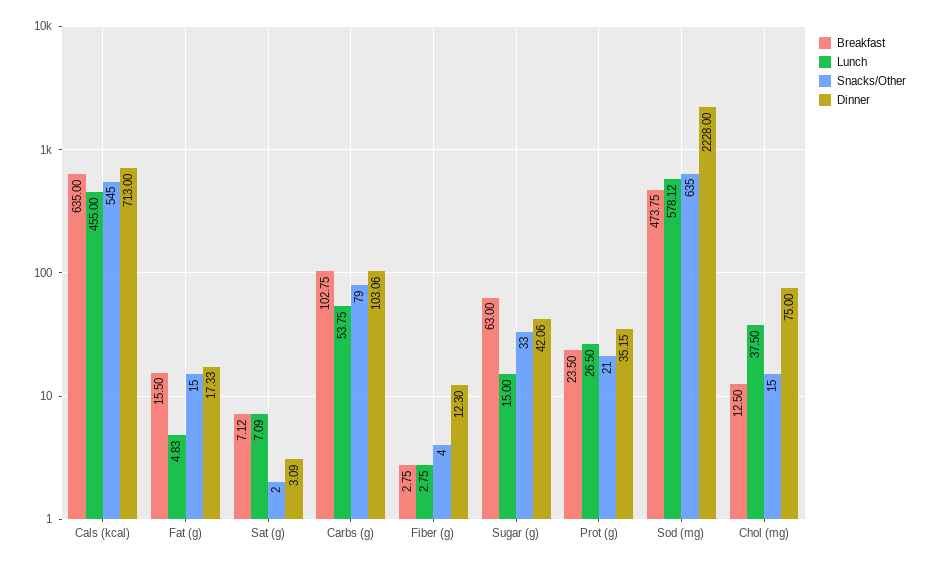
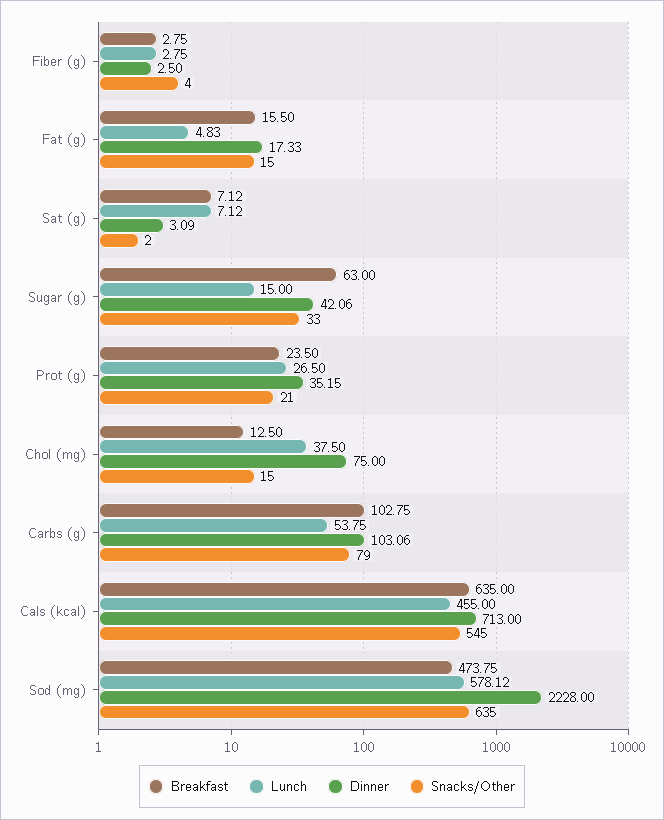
  {
    "Breakfast": {
      "Cals (kcal)": 635,
      "Fat (g)": 15.5,
      "Sat (g)": 7.12,
      "Carbs (g)": 102.75,
      "Fiber (g)": 2.75,
      "Sugar (g)": 63,
      "Prot (g)": 23.5,
      "Sod (mg)": 473.75,
      "Chol (mg)": 12.5
    },
    "Lunch": {
      "Cals (kcal)": 455,
      "Fat (g)": 4.83,
-     "Sat (g)": 7.09,
+     "Sat (g)": 7.12,
      "Carbs (g)": 53.75,
      "Fiber (g)": 2.75,
      "Sugar (g)": 15,
      "Prot (g)": 26.5,
      "Sod (mg)": 578.12,
      "Chol (mg)": 37.5
    },
    "Snacks/Other": {
      "Cals (kcal)": 545,
      "Fat (g)": 15,
      "Sat (g)": 2,
      "Carbs (g)": 79,
      "Fiber (g)": 4,
      "Sugar (g)": 33,
      "Prot (g)": 21,
      "Sod (mg)": 635,
      "Chol (mg)": 15
    },
    "Dinner": {
      "Cals (kcal)": 713,
      "Fat (g)": 17.33,
      "Sat (g)": 3.09,
      "Carbs (g)": 103.06,
-     "Fiber (g)": 12.3,
+     "Fiber (g)": 2.5,
      "Sugar (g)": 42.06,
      "Prot (g)": 35.15,
      "Sod (mg)": 2228,
      "Chol (mg)": 75
    }
  }

